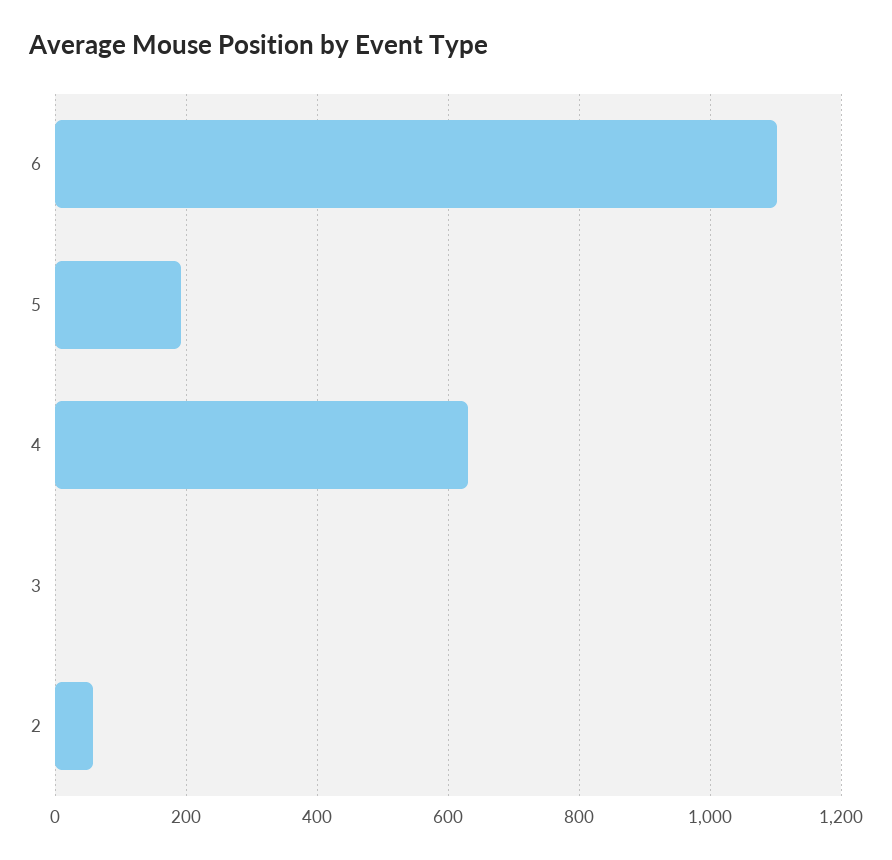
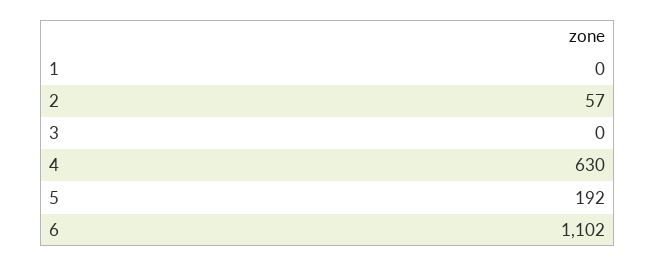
  {
    "6": 1102,
    "5": 192,
    "4": 630,
    "3": 0,
-   "2": 57
+   "2": 57,
+   "1": 0
  }

